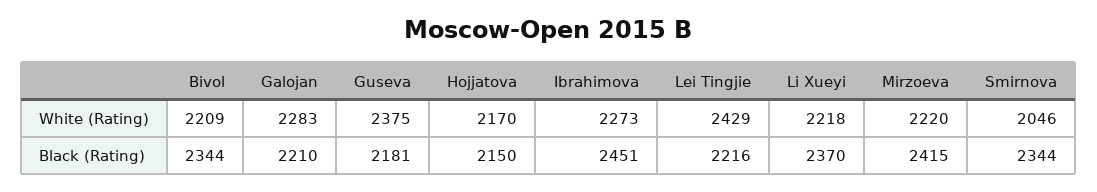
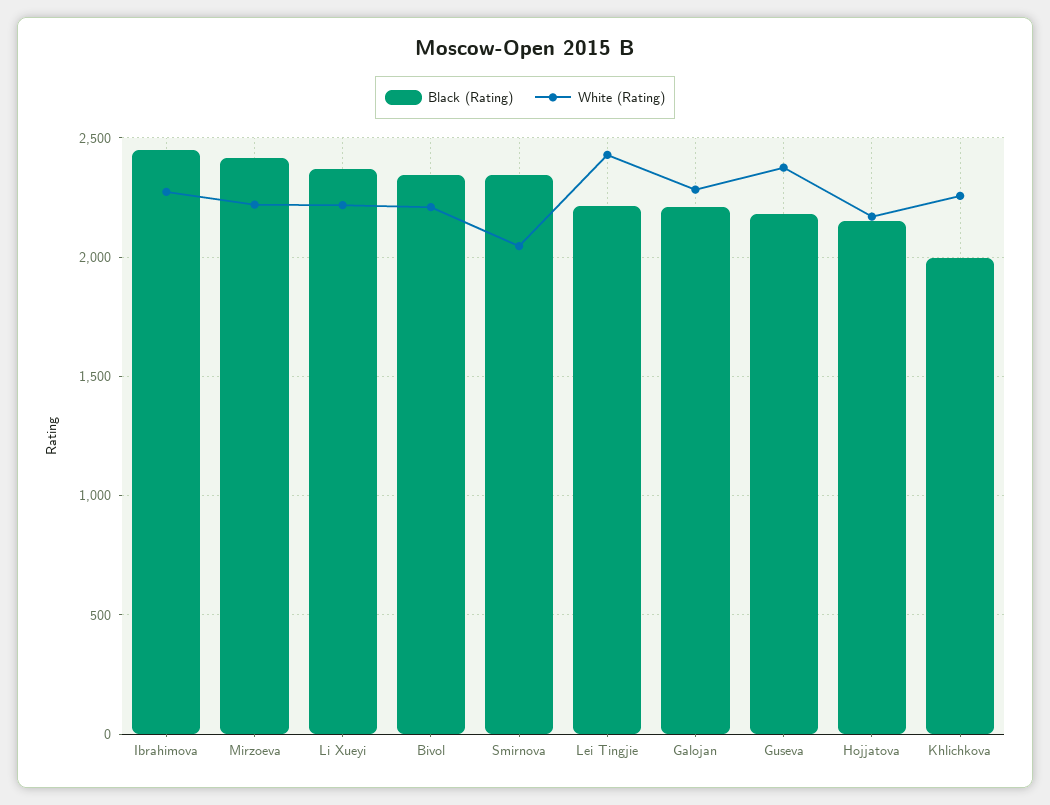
  {
    "White (Rating)": {
      "Bivol": 2209,
      "Galojan": 2283,
      "Guseva": 2375,
      "Hojjatova": 2170,
      "Ibrahimova": 2273,
      "Lei Tingjie": 2429,
      "Li Xueyi": 2218,
      "Mirzoeva": 2220,
-     "Smirnova": 2046
+     "Smirnova": 2046,
+     "Khlichkova": 2250
    },
    "Black (Rating)": {
      "Bivol": 2344,
      "Galojan": 2210,
      "Guseva": 2181,
      "Hojjatova": 2150,
      "Ibrahimova": 2451,
      "Lei Tingjie": 2216,
      "Li Xueyi": 2370,
      "Mirzoeva": 2415,
-     "Smirnova": 2344
+     "Smirnova": 2344,
+     "Khlichkova": 2000
    }
  }

